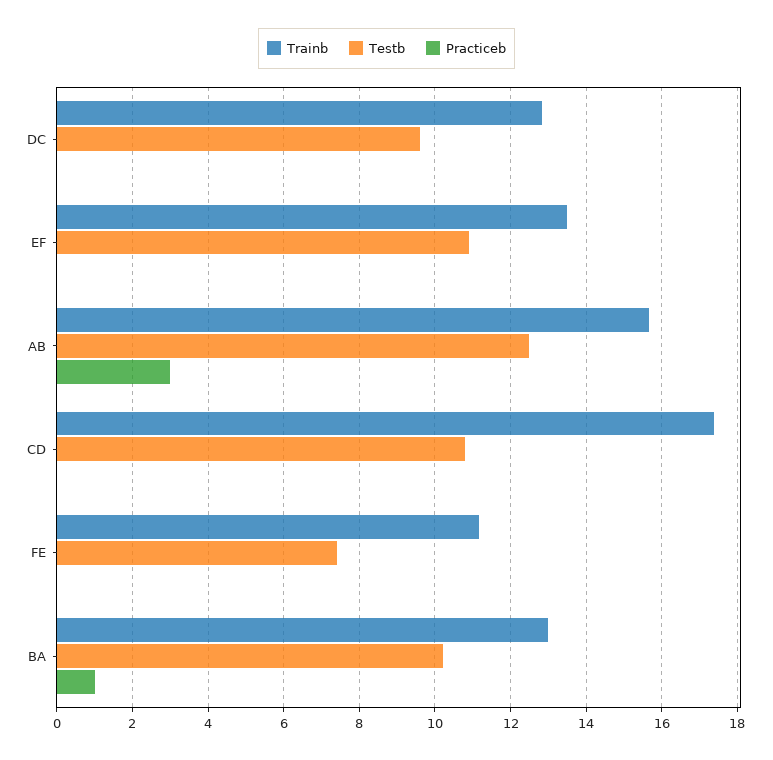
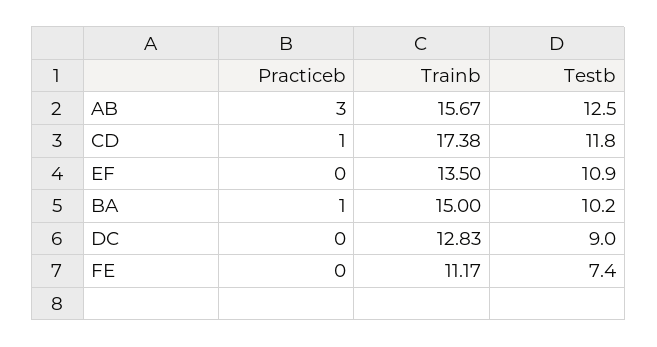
  {
    "Trainb": {
      "DC": 12.83,
      "EF": 13.5,
      "AB": 15.67,
      "CD": 17.38,
      "FE": 11.17,
-     "BA": 13
+     "BA": 15
    },
    "Testb": {
-     "DC": 9.6,
+     "DC": 9,
      "EF": 10.9,
      "AB": 12.5,
-     "CD": 10.8,
+     "CD": 11.8,
      "FE": 7.4,
      "BA": 10.2
    },
    "Practiceb": {
      "DC": 0,
      "EF": 0,
      "AB": 3,
-     "CD": 0,
+     "CD": 1,
      "FE": 0,
      "BA": 1
    }
  }

